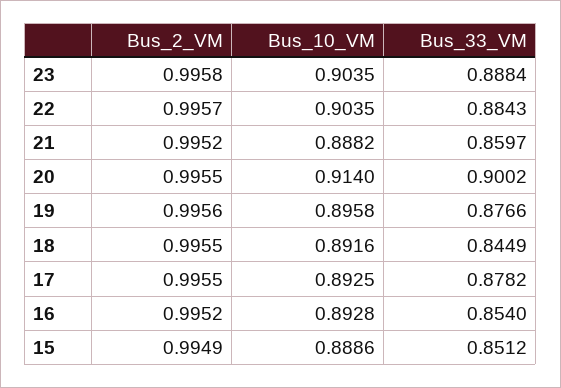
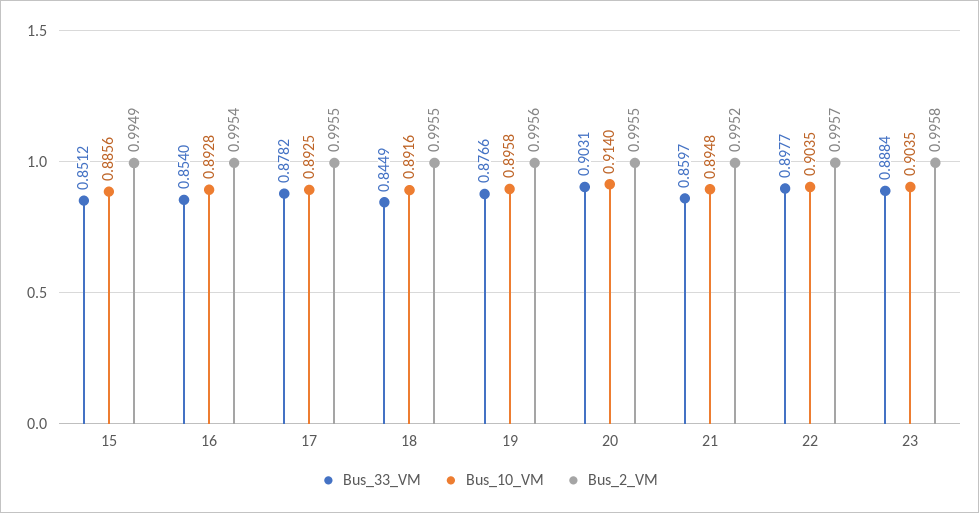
  {
    "Bus_2_VM": {
      "23": 0.9958,
      "22": 0.9957,
      "21": 0.9952,
      "20": 0.9955,
      "19": 0.9956,
      "18": 0.9955,
      "17": 0.9955,
-     "16": 0.9952,
+     "16": 0.9954,
      "15": 0.9949
    },
    "Bus_10_VM": {
      "23": 0.9035,
      "22": 0.9035,
-     "21": 0.8882,
+     "21": 0.8948,
      "20": 0.914,
      "19": 0.8958,
      "18": 0.8916,
      "17": 0.8925,
      "16": 0.8928,
-     "15": 0.8886
+     "15": 0.8856
    },
    "Bus_33_VM": {
      "23": 0.8884,
-     "22": 0.8843,
+     "22": 0.8977,
      "21": 0.8597,
-     "20": 0.9002,
+     "20": 0.9031,
      "19": 0.8766,
      "18": 0.8449,
      "17": 0.8782,
      "16": 0.854,
      "15": 0.8512
    }
  }

